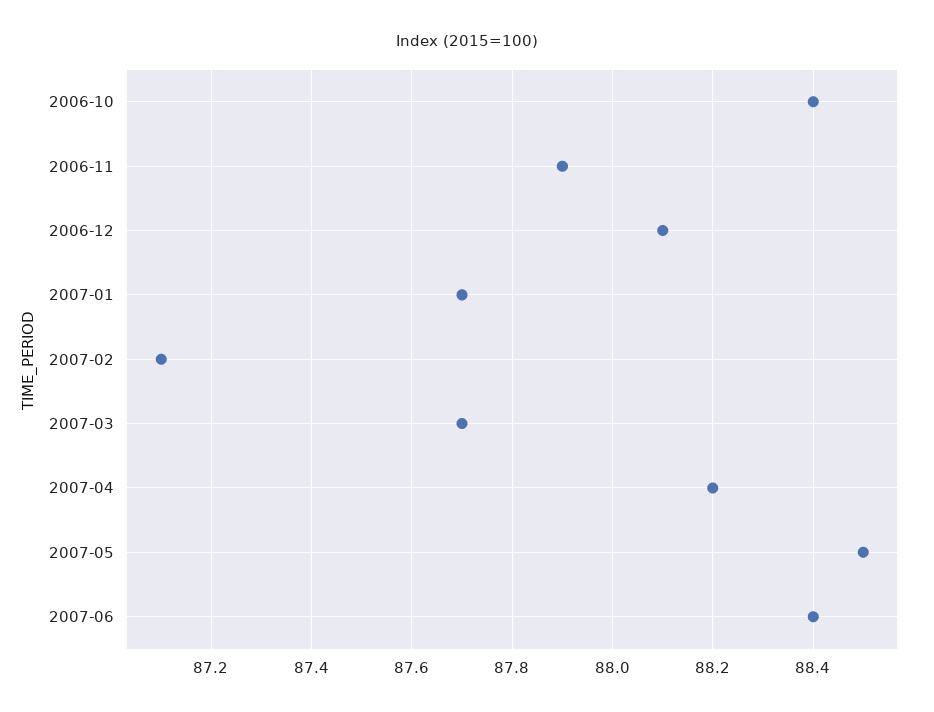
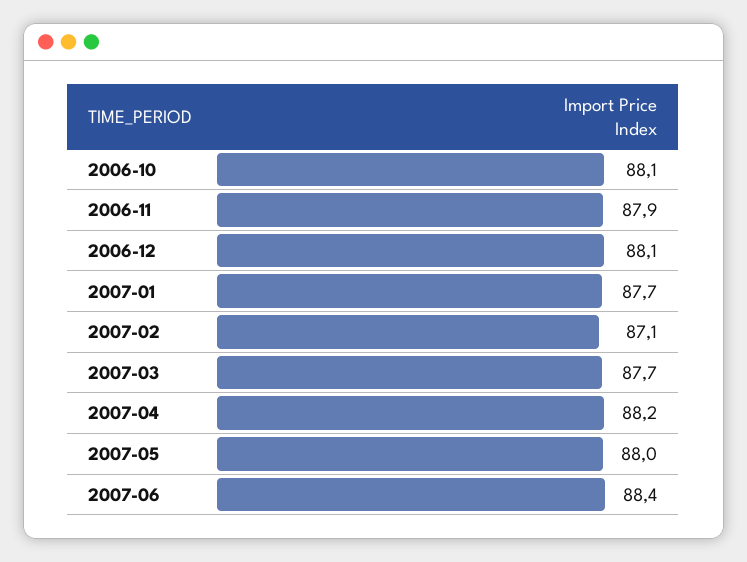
  {
-   "2006-10": 88.4,
+   "2006-10": 88.1,
    "2006-11": 87.9,
    "2006-12": 88.1,
    "2007-01": 87.7,
    "2007-02": 87.1,
    "2007-03": 87.7,
    "2007-04": 88.2,
-   "2007-05": 88.5,
+   "2007-05": 88,
    "2007-06": 88.4
  }

